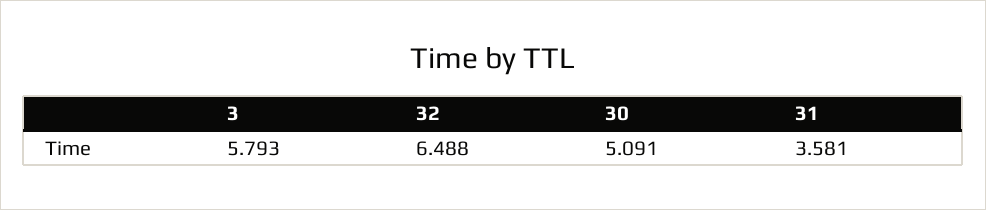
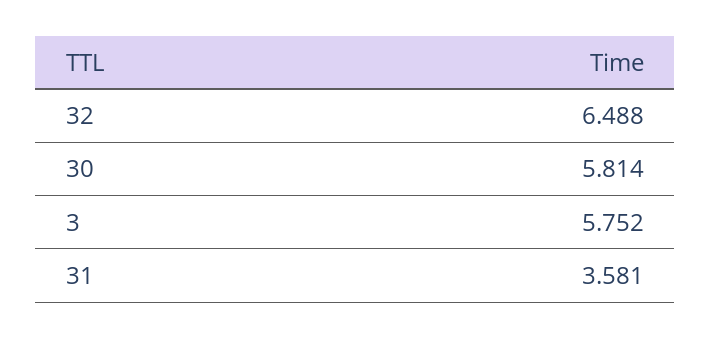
  {
-   "3": 5.793,
+   "3": 5.752,
    "32": 6.488,
-   "30": 5.091,
+   "30": 5.814,
    "31": 3.581
  }

